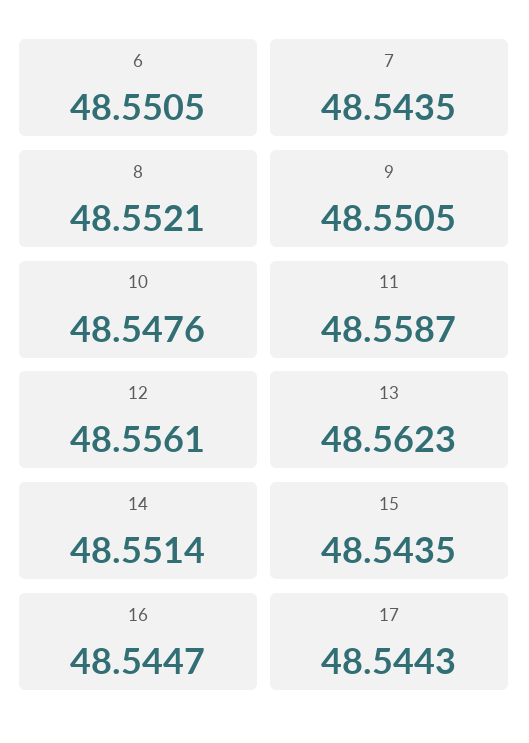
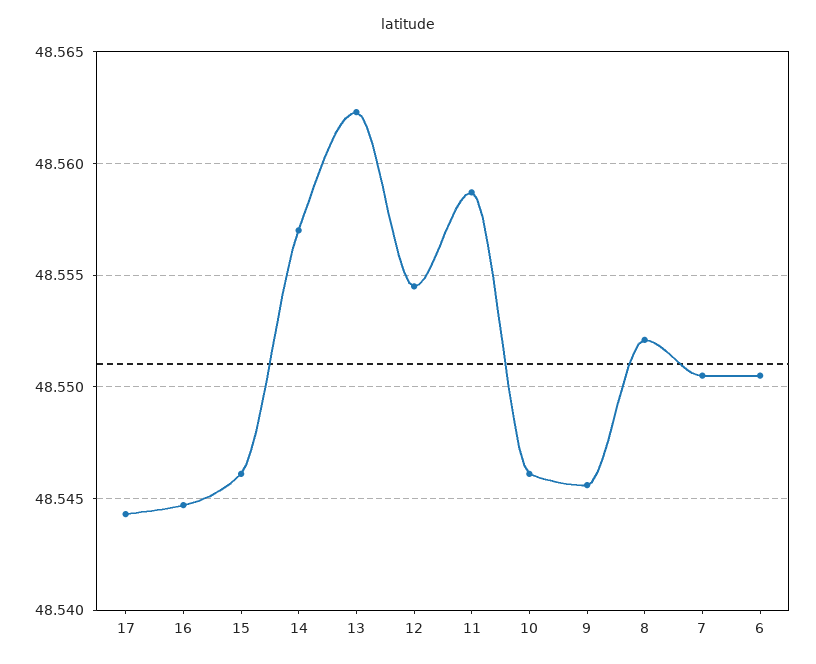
  {
    "6": 48.5505,
-   "7": 48.5435,
+   "7": 48.5505,
    "8": 48.5521,
-   "9": 48.5505,
+   "9": 48.5455,
-   "10": 48.5476,
+   "10": 48.546,
    "11": 48.5587,
-   "12": 48.5561,
+   "12": 48.5545,
    "13": 48.5623,
-   "14": 48.5514,
+   "14": 48.557,
-   "15": 48.5435,
+   "15": 48.546,
    "16": 48.5447,
    "17": 48.5443
  }

